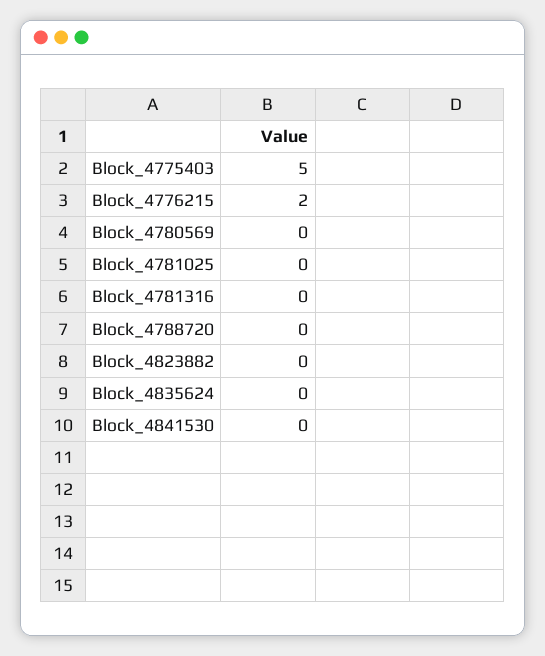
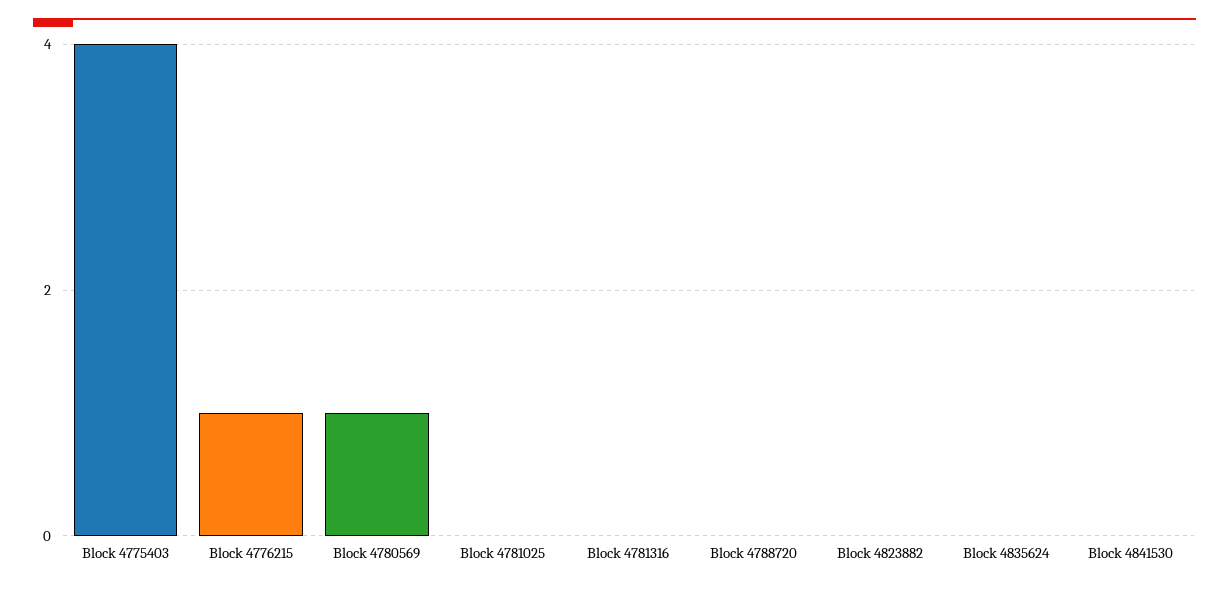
  {
-   "Block_4775403": 5,
+   "Block_4775403": 4,
-   "Block_4776215": 2,
+   "Block_4776215": 1,
-   "Block_4780569": 0,
+   "Block_4780569": 1,
    "Block_4781025": 0,
    "Block_4781316": 0,
    "Block_4788720": 0,
    "Block_4823882": 0,
    "Block_4835624": 0,
    "Block_4841530": 0
  }

